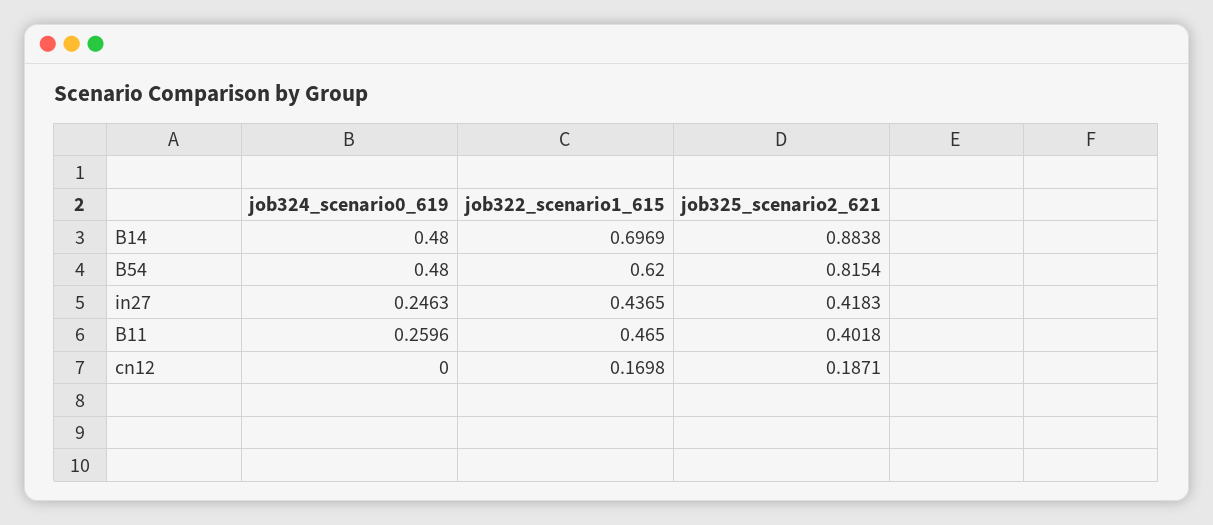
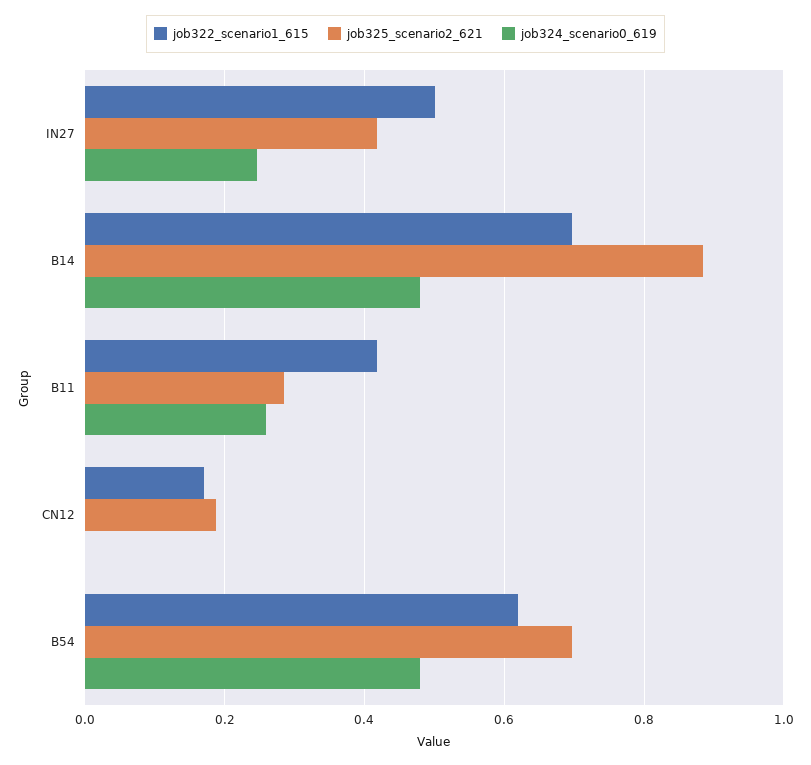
  {
    "job324_scenario0_619": {
      "B14": 0.48,
      "B54": 0.48,
      "in27": 0.2463,
      "B11": 0.2596,
      "cn12": 0
    },
    "job322_scenario1_615": {
      "B14": 0.6969,
      "B54": 0.62,
-     "in27": 0.4365,
+     "in27": 0.5,
-     "B11": 0.465,
+     "B11": 0.42,
      "cn12": 0.1698
    },
    "job325_scenario2_621": {
      "B14": 0.8838,
-     "B54": 0.8154,
+     "B54": 0.7,
      "in27": 0.4183,
-     "B11": 0.4018,
+     "B11": 0.28,
      "cn12": 0.1871
    }
  }

